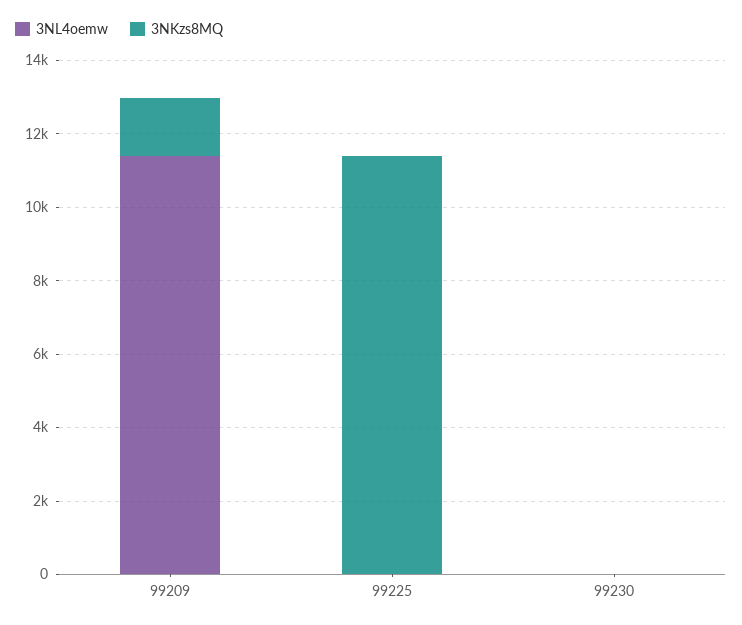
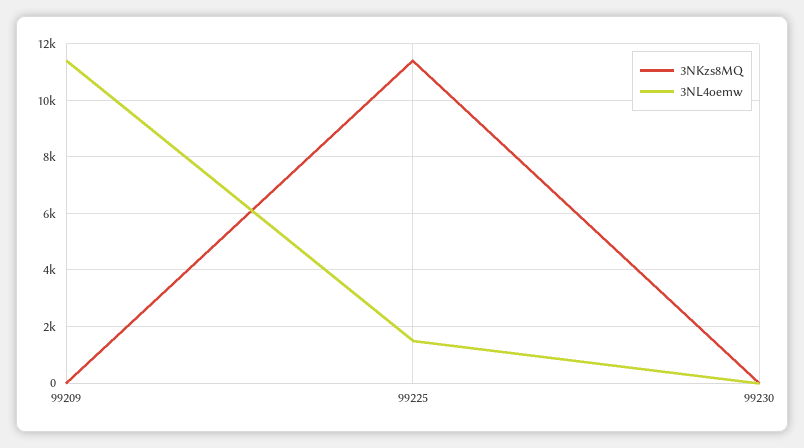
  {
    "3NL4oemw": {
      "99209": 11500,
-     "99225": 0,
+     "99225": 1500,
      "99230": 0
    },
    "3NKzs8MQ": {
-     "99209": 1500,
+     "99209": 0,
      "99225": 11500,
      "99230": 0
    }
  }

